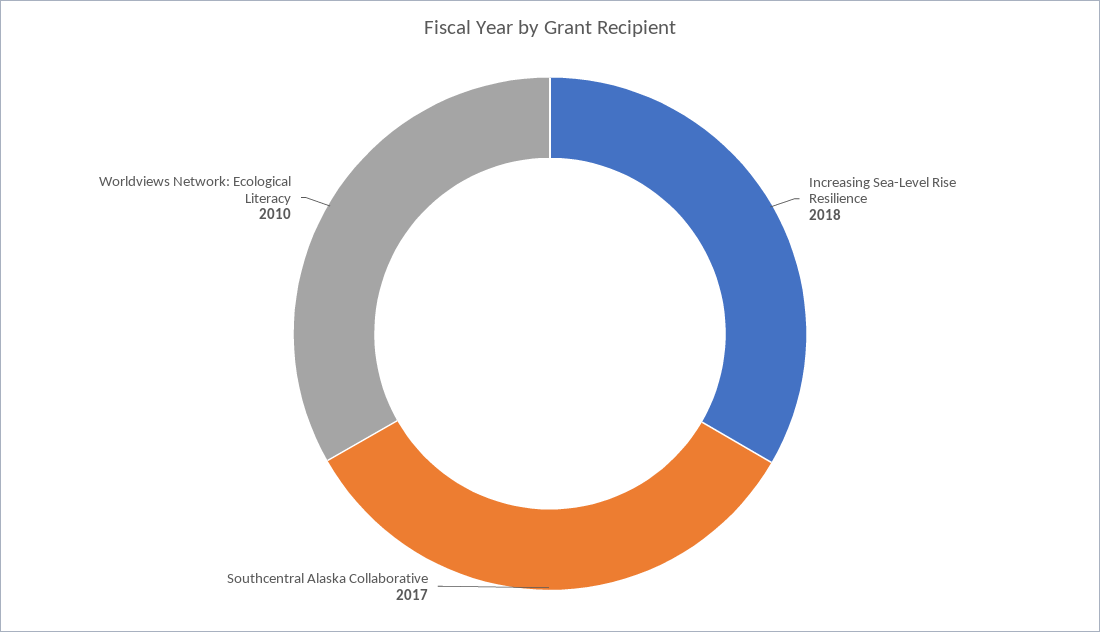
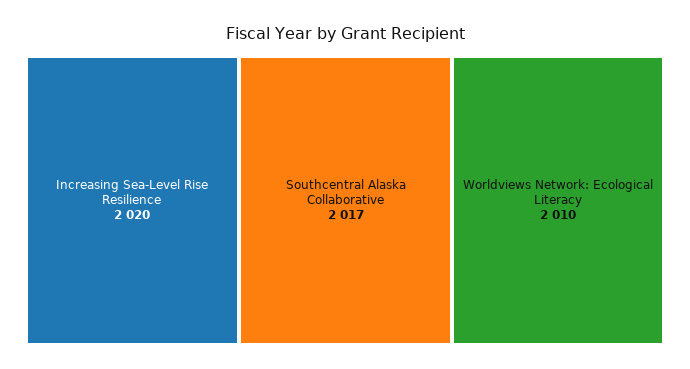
  {
-   "Increasing Sea-Level Rise Resilience": 2018,
+   "Increasing Sea-Level Rise Resilience": 2020,
    "Southcentral Alaska Collaborative": 2017,
    "Worldviews Network: Ecological Literacy": 2010
  }

